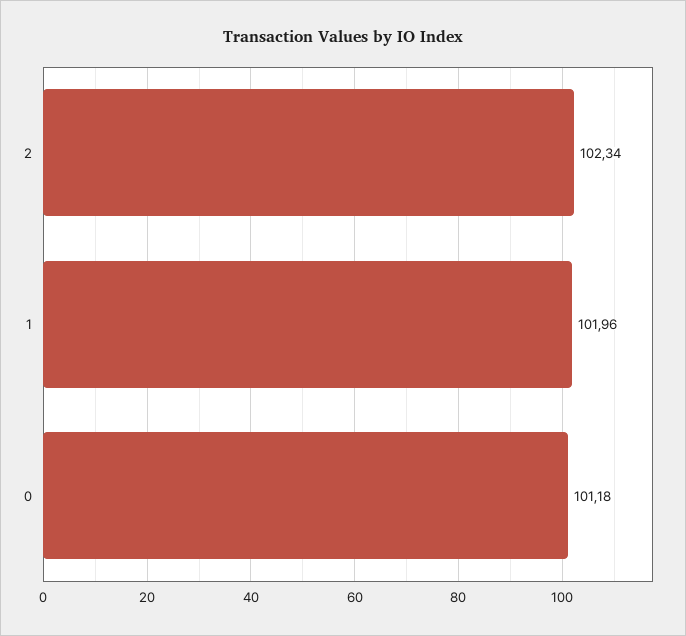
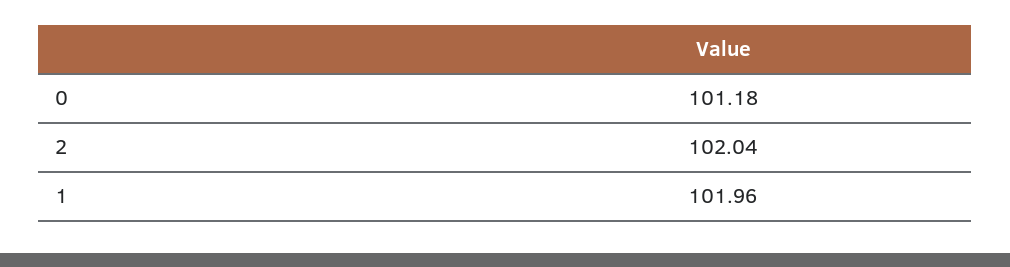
  {
-   "2": 102.34,
+   "2": 102.04,
    "1": 101.96,
    "0": 101.18
  }

